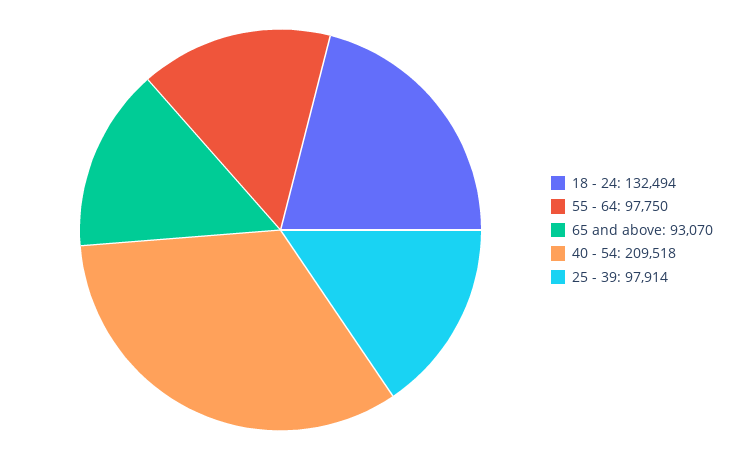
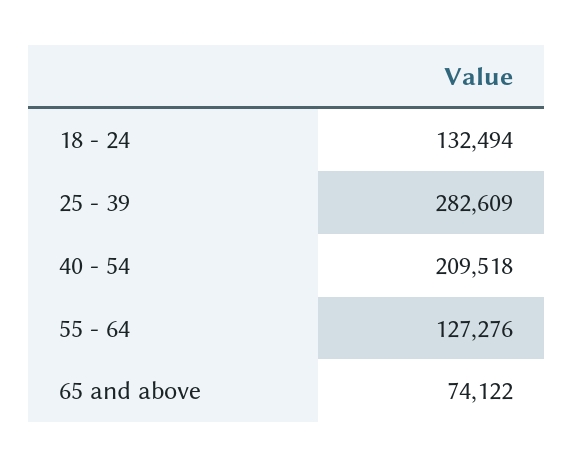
  {
    "18 - 24": 132494,
-   "55 - 64": 97750,
+   "55 - 64": 127276,
-   "65 and above": 93070,
+   "65 and above": 74122,
    "40 - 54": 209518,
-   "25 - 39": 97914
+   "25 - 39": 282609
  }

